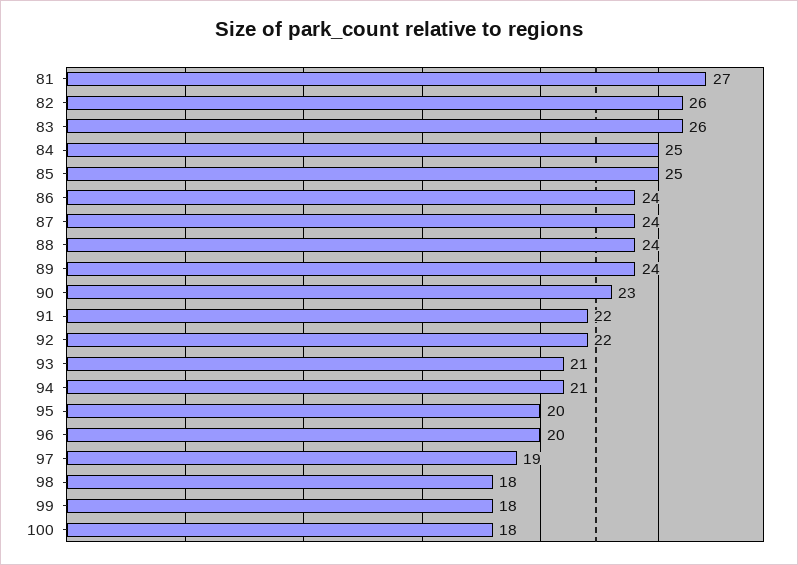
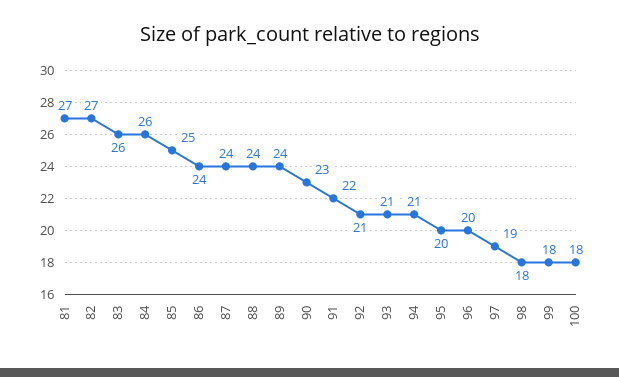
  {
    "81": 27,
-   "82": 26,
+   "82": 27,
    "83": 26,
-   "84": 25,
+   "84": 26,
    "85": 25,
    "86": 24,
    "87": 24,
    "88": 24,
    "89": 24,
    "90": 23,
    "91": 22,
-   "92": 22,
+   "92": 21,
    "93": 21,
    "94": 21,
    "95": 20,
    "96": 20,
    "97": 19,
    "98": 18,
    "99": 18,
    "100": 18
  }

